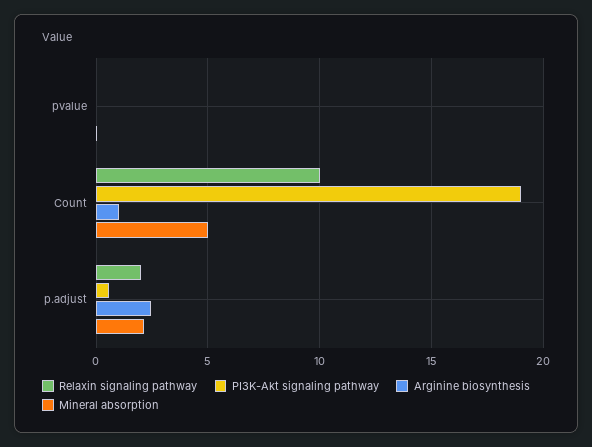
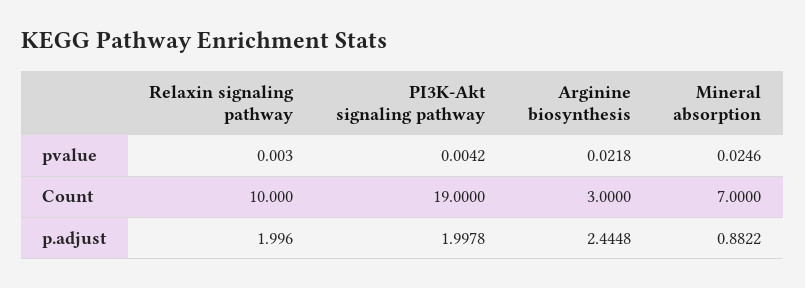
  {
    "Relaxin signaling pathway": {
      "pvalue": 0.003,
      "Count": 10,
      "p.adjust": 1.996
    },
    "PI3K-Akt signaling pathway": {
      "pvalue": 0.0042,
      "Count": 19,
-     "p.adjust": 0.5
+     "p.adjust": 1.9978
    },
    "Arginine biosynthesis": {
      "pvalue": 0.0218,
-     "Count": 1,
+     "Count": 3,
      "p.adjust": 2.4448
    },
    "Mineral absorption": {
      "pvalue": 0.0246,
-     "Count": 5,
+     "Count": 7,
-     "p.adjust": 2
+     "p.adjust": 0.8822
    }
  }

